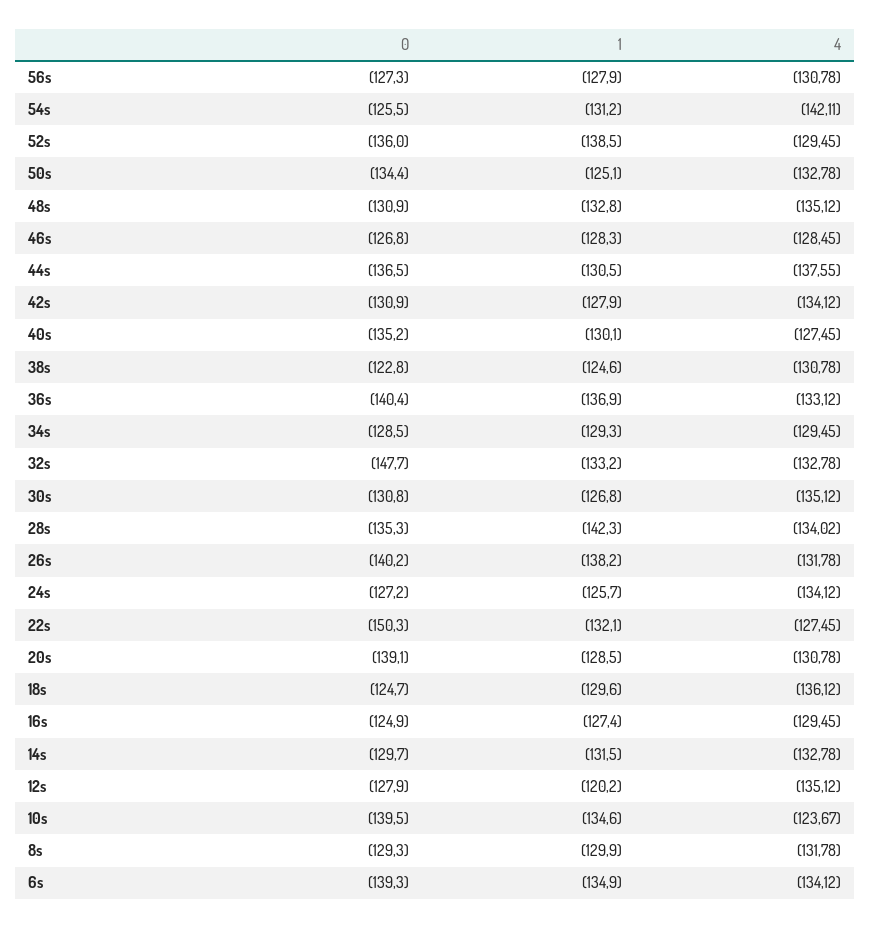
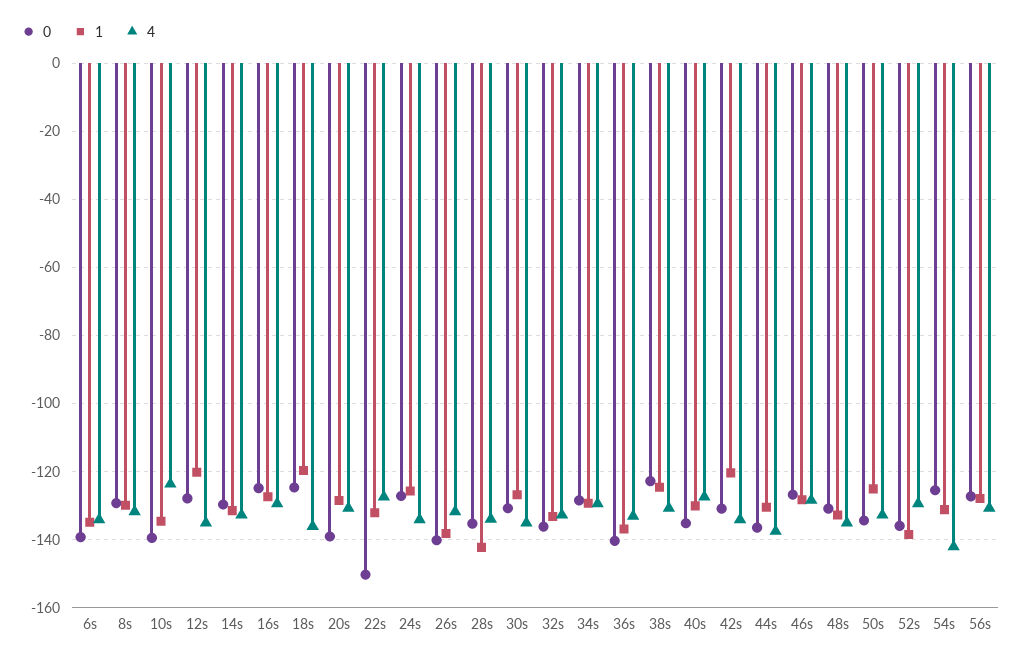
  {
    "0": {
      "56s": -127.3,
      "54s": -125.5,
      "52s": -136,
      "50s": -134.4,
      "48s": -130.9,
      "46s": -126.8,
      "44s": -136.5,
      "42s": -130.9,
      "40s": -135.2,
      "38s": -122.8,
      "36s": -140.4,
      "34s": -128.5,
-     "32s": -147.7,
+     "32s": -136,
      "30s": -130.8,
      "28s": -135.3,
      "26s": -140.2,
      "24s": -127.2,
      "22s": -150.3,
      "20s": -139.1,
      "18s": -124.7,
      "16s": -124.9,
      "14s": -129.7,
      "12s": -127.9,
      "10s": -139.5,
      "8s": -129.3,
      "6s": -139.3
    },
    "1": {
      "56s": -127.9,
      "54s": -131.2,
      "52s": -138.5,
      "50s": -125.1,
      "48s": -132.8,
      "46s": -128.3,
      "44s": -130.5,
-     "42s": -127.9,
+     "42s": -120,
      "40s": -130.1,
      "38s": -124.6,
      "36s": -136.9,
      "34s": -129.3,
      "32s": -133.2,
      "30s": -126.8,
      "28s": -142.3,
      "26s": -138.2,
      "24s": -125.7,
      "22s": -132.1,
      "20s": -128.5,
-     "18s": -129.6,
+     "18s": -120,
      "16s": -127.4,
      "14s": -131.5,
      "12s": -120.2,
      "10s": -134.6,
      "8s": -129.9,
      "6s": -134.9
    },
    "4": {
      "56s": -130.78,
      "54s": -142.11,
      "52s": -129.45,
      "50s": -132.78,
      "48s": -135.12,
      "46s": -128.45,
      "44s": -137.55,
      "42s": -134.12,
      "40s": -127.45,
      "38s": -130.78,
      "36s": -133.12,
      "34s": -129.45,
      "32s": -132.78,
      "30s": -135.12,
      "28s": -134.02,
      "26s": -131.78,
      "24s": -134.12,
      "22s": -127.45,
      "20s": -130.78,
      "18s": -136.12,
      "16s": -129.45,
      "14s": -132.78,
      "12s": -135.12,
      "10s": -123.67,
      "8s": -131.78,
      "6s": -134.12
    }
  }

